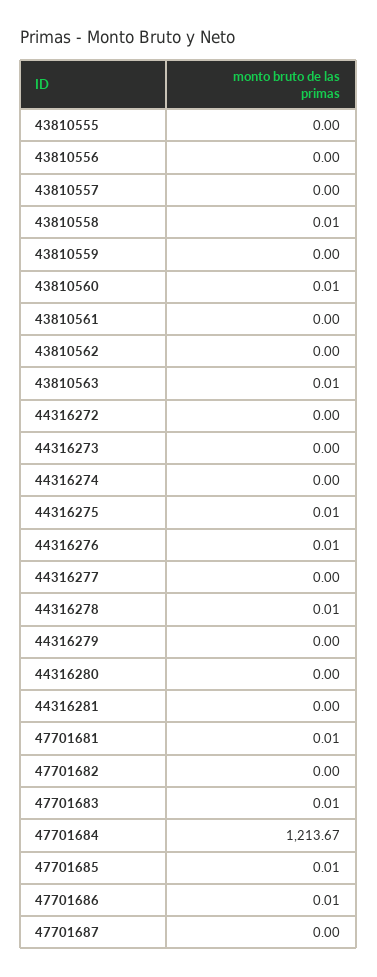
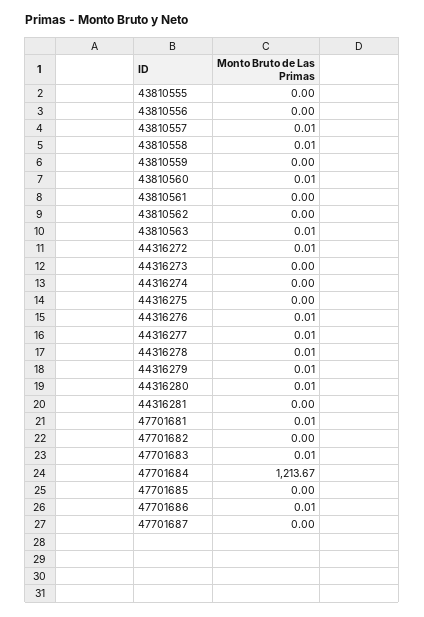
  {
    "43810555": 0,
    "43810556": 0,
-   "43810557": 0,
+   "43810557": 0.01,
    "43810558": 0.01,
    "43810559": 0,
    "43810560": 0.01,
    "43810561": 0,
    "43810562": 0,
    "43810563": 0.01,
-   "44316272": 0,
+   "44316272": 0.01,
    "44316273": 0,
    "44316274": 0,
-   "44316275": 0.01,
+   "44316275": 0,
    "44316276": 0.01,
-   "44316277": 0,
+   "44316277": 0.01,
    "44316278": 0.01,
-   "44316279": 0,
+   "44316279": 0.01,
-   "44316280": 0,
+   "44316280": 0.01,
    "44316281": 0,
    "47701681": 0.01,
    "47701682": 0,
    "47701683": 0.01,
    "47701684": 1213.67,
-   "47701685": 0.01,
+   "47701685": 0,
    "47701686": 0.01,
    "47701687": 0
  }

